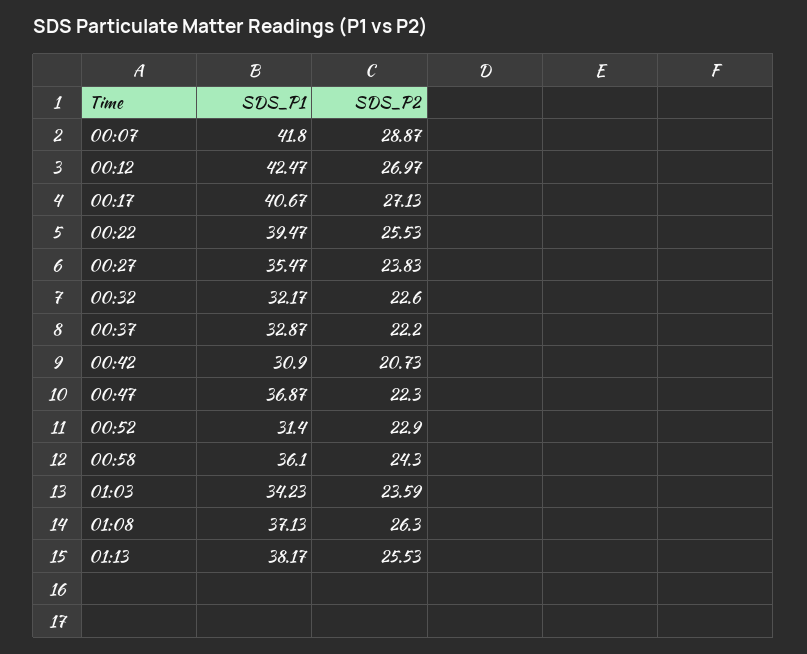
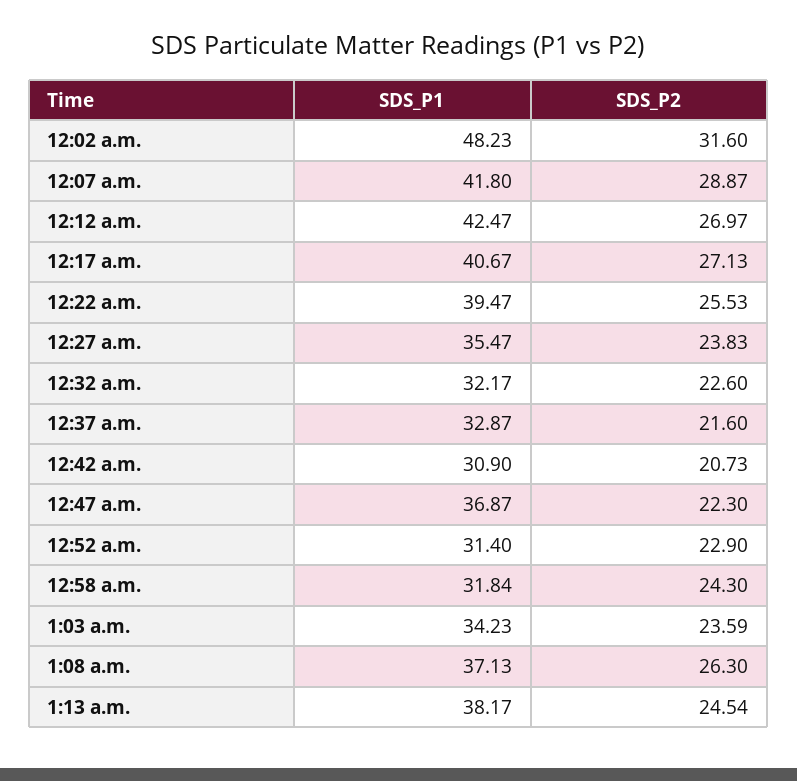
  {
    "SDS_P1": {
      "00:07": 41.8,
      "00:12": 42.47,
      "00:17": 40.67,
      "00:22": 39.47,
      "00:27": 35.47,
      "00:32": 32.17,
      "00:37": 32.87,
      "00:42": 30.9,
      "00:47": 36.87,
      "00:52": 31.4,
-     "00:58": 36.1,
+     "00:58": 31.84,
      "01:03": 34.23,
      "01:08": 37.13,
-     "01:13": 38.17
+     "01:13": 38.17,
+     "12:02 a.m.": 48.23
    },
    "SDS_P2": {
      "00:07": 28.87,
      "00:12": 26.97,
      "00:17": 27.13,
      "00:22": 25.53,
      "00:27": 23.83,
      "00:32": 22.6,
-     "00:37": 22.2,
+     "00:37": 21.6,
      "00:42": 20.73,
      "00:47": 22.3,
      "00:52": 22.9,
      "00:58": 24.3,
      "01:03": 23.59,
      "01:08": 26.3,
-     "01:13": 25.53
+     "01:13": 24.54,
+     "12:02 a.m.": 31.6
    }
  }

